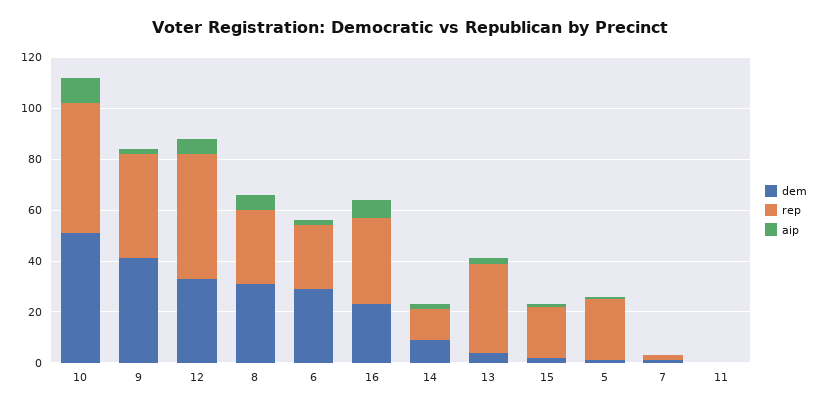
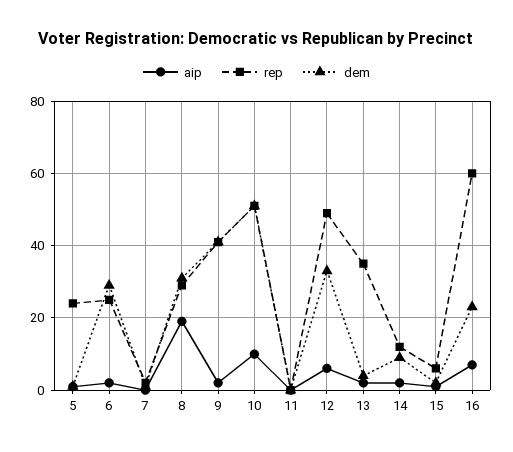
  {
    "dem": {
      "10": 50,
      "9": 40,
      "12": 35,
      "8": 30,
      "6": 30,
      "16": 25,
      "14": 10,
      "13": 5,
      "15": 0,
      "5": 0,
      "7": 0,
      "11": 0
    },
    "rep": {
      "10": 50,
      "9": 40,
      "12": 50,
      "8": 30,
      "6": 25,
-     "16": 35,
+     "16": 60,
      "14": 10,
      "13": 35,
-     "15": 20,
+     "15": 5,
      "5": 25,
      "7": 0,
      "11": 0
    },
    "aip": {
      "10": 10,
      "9": 0,
      "12": 5,
-     "8": 5,
+     "8": 20,
      "6": 0,
      "16": 5,
      "14": 0,
      "13": 0,
      "15": 0,
      "5": 0,
      "7": 0,
      "11": 0
    }
  }

